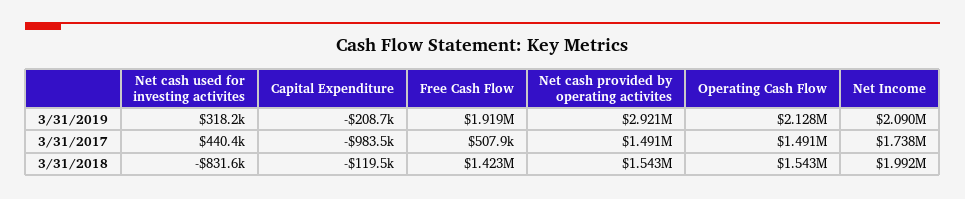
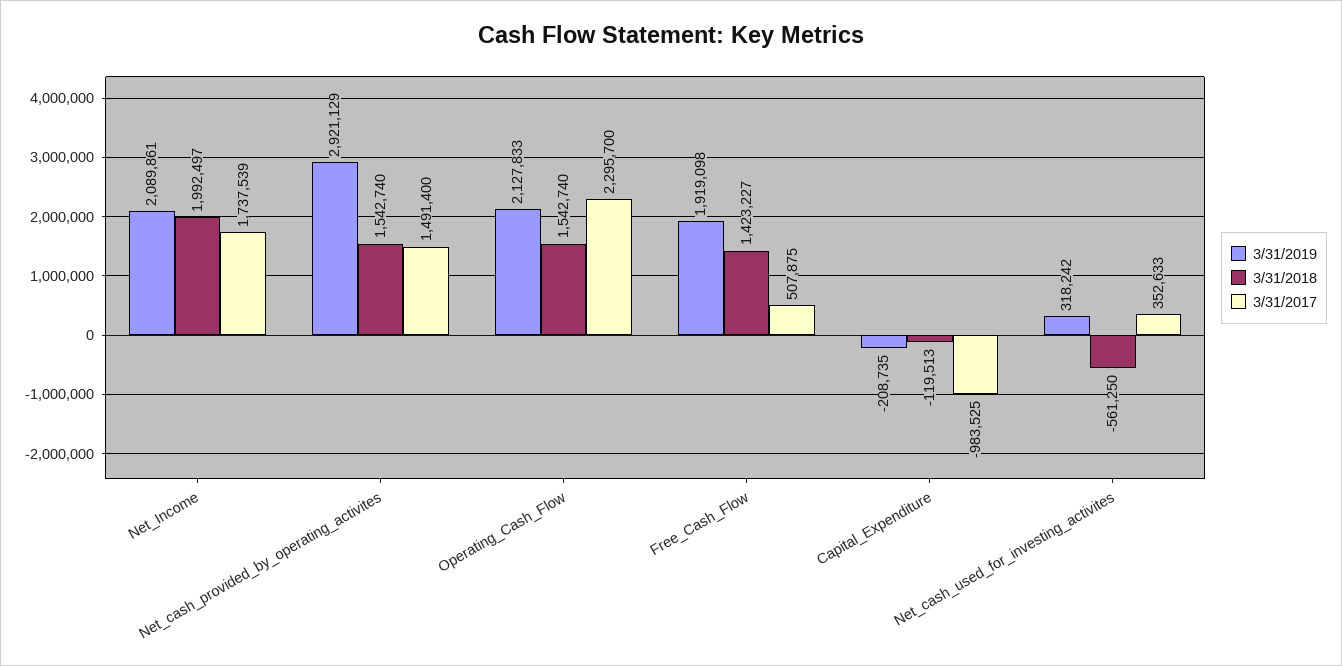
  {
    "3/31/2019": {
      "Net cash used for investing activites": 318242,
      "Capital Expenditure": -208735,
      "Free Cash Flow": 1919098,
      "Net cash provided by operating activites": 2921129,
      "Operating Cash Flow": 2127833,
      "Net Income": 2089861
    },
    "3/31/2017": {
-     "Net cash used for investing activites": 440400,
+     "Net cash used for investing activites": 352633,
      "Capital Expenditure": -983525,
      "Free Cash Flow": 507875,
      "Net cash provided by operating activites": 1491400,
-     "Operating Cash Flow": 1491000,
+     "Operating Cash Flow": 2295700,
      "Net Income": 1737539
    },
    "3/31/2018": {
-     "Net cash used for investing activites": -831600,
+     "Net cash used for investing activites": -561250,
      "Capital Expenditure": -119513,
      "Free Cash Flow": 1423227,
      "Net cash provided by operating activites": 1542740,
      "Operating Cash Flow": 1542740,
      "Net Income": 1992497
    }
  }

